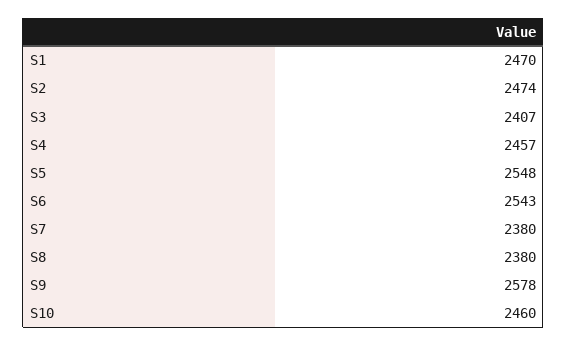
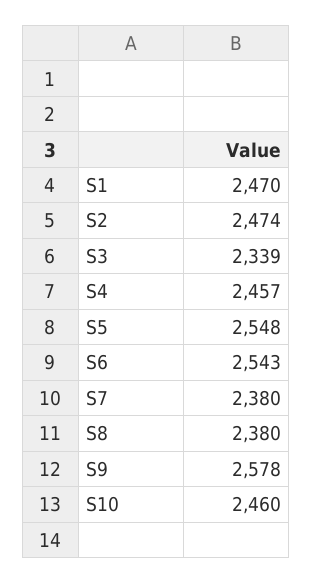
  {
    "S1": 2470,
    "S2": 2474,
-   "S3": 2407,
+   "S3": 2339,
    "S4": 2457,
    "S5": 2548,
    "S6": 2543,
    "S7": 2380,
    "S8": 2380,
    "S9": 2578,
    "S10": 2460
  }

